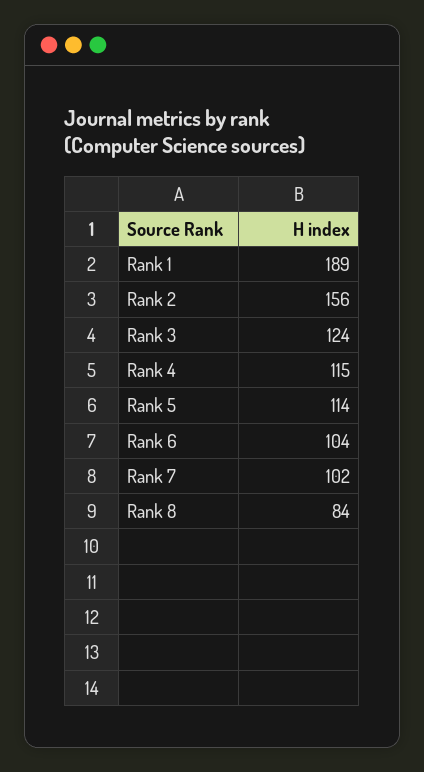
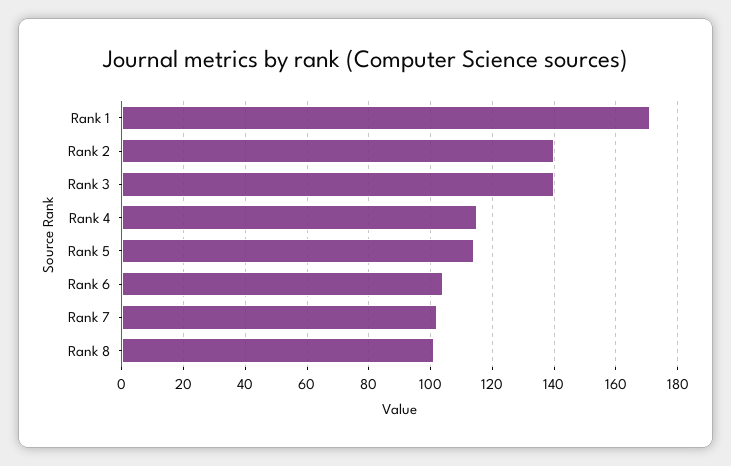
  {
-   "Rank 1": 189,
+   "Rank 1": 170,
-   "Rank 2": 156,
+   "Rank 2": 140,
-   "Rank 3": 124,
+   "Rank 3": 140,
    "Rank 4": 115,
    "Rank 5": 114,
    "Rank 6": 104,
    "Rank 7": 102,
-   "Rank 8": 84
+   "Rank 8": 100
  }

